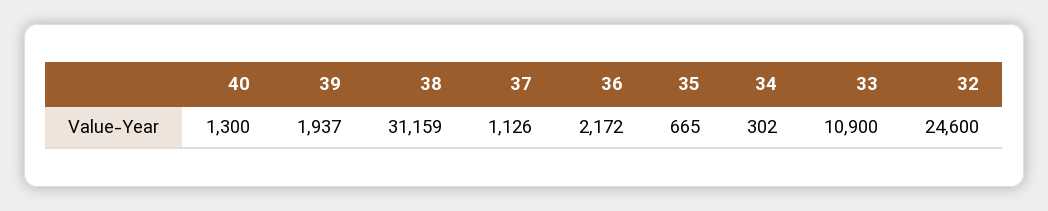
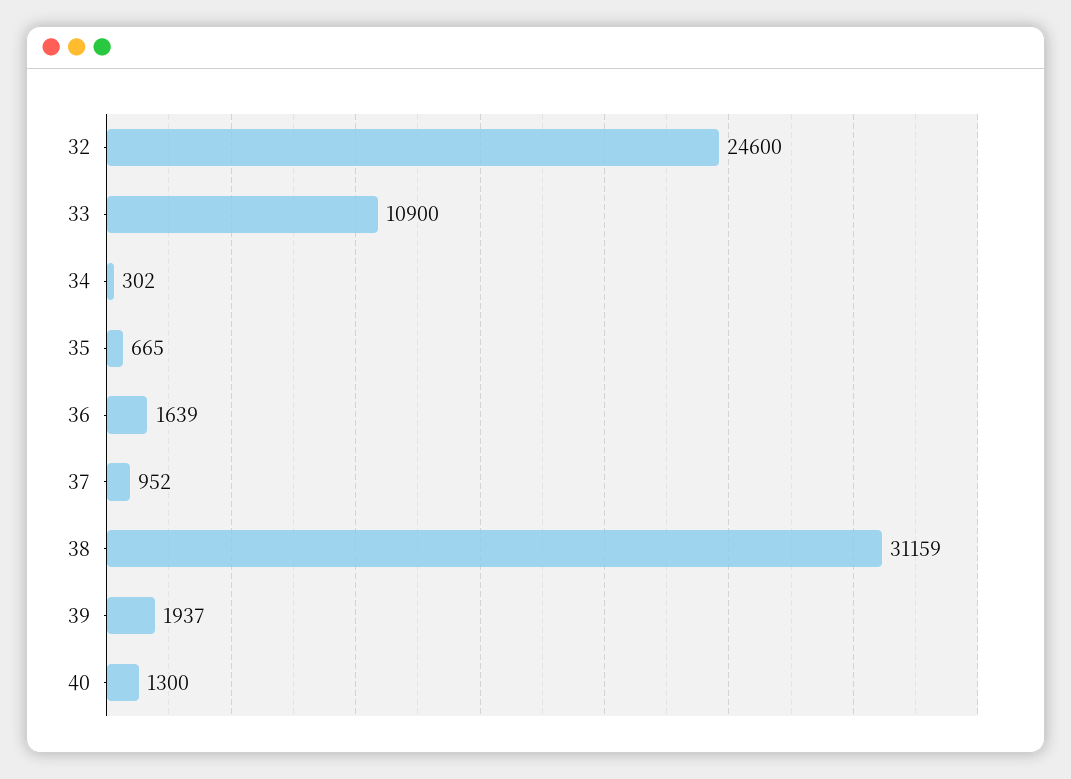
  {
    "40": 1300,
    "39": 1937,
    "38": 31159,
-   "37": 1126,
+   "37": 952,
-   "36": 2172,
+   "36": 1639,
    "35": 665,
    "34": 302,
    "33": 10900,
    "32": 24600
  }

